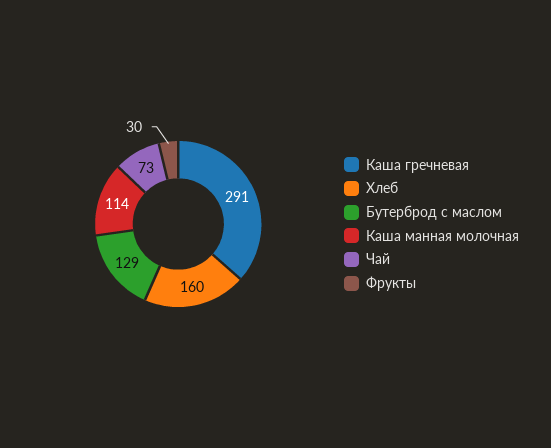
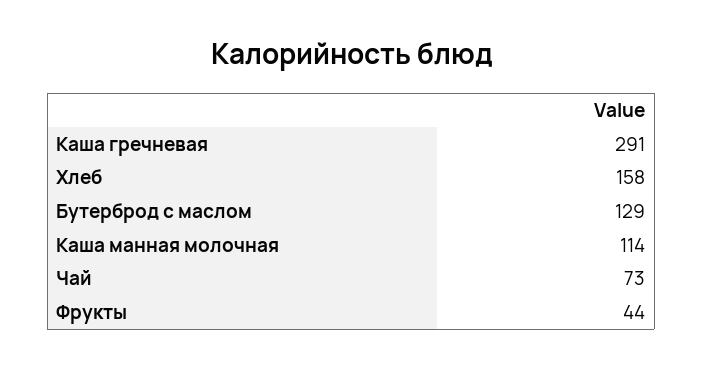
  {
    "Каша гречневая": 291,
-   "Хлеб": 160,
+   "Хлеб": 158,
    "Бутерброд с маслом": 129,
    "Каша манная молочная": 114,
    "Чай": 73,
-   "Фрукты": 30
+   "Фрукты": 44
  }

